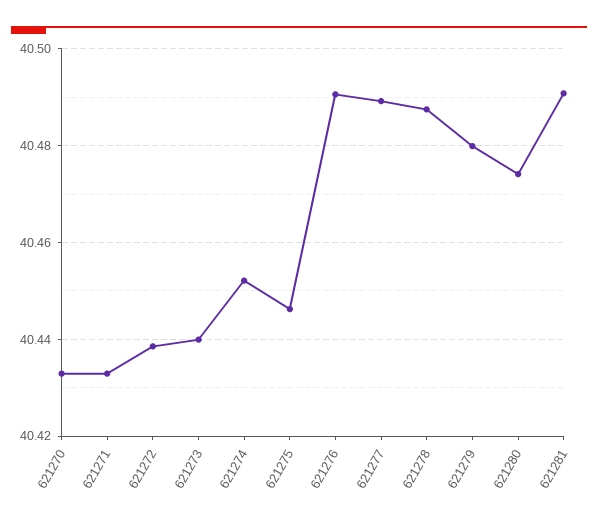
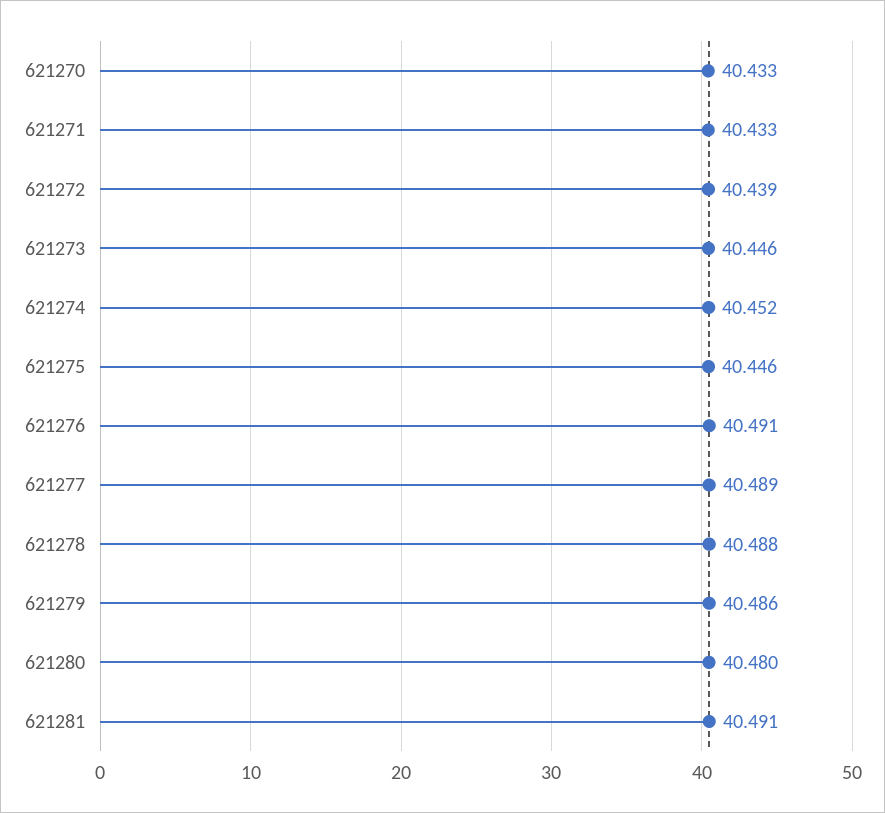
  {
    "621270": 40.433,
    "621271": 40.433,
    "621272": 40.439,
-   "621273": 40.44,
+   "621273": 40.446,
    "621274": 40.452,
    "621275": 40.446,
    "621276": 40.491,
    "621277": 40.489,
    "621278": 40.488,
-   "621279": 40.48,
+   "621279": 40.486,
-   "621280": 40.474,
+   "621280": 40.48,
    "621281": 40.491
  }

